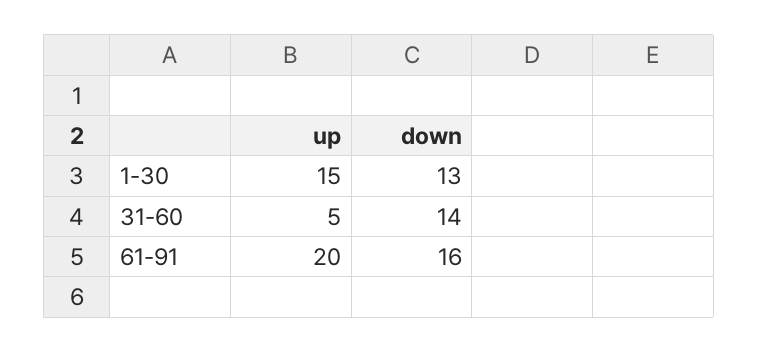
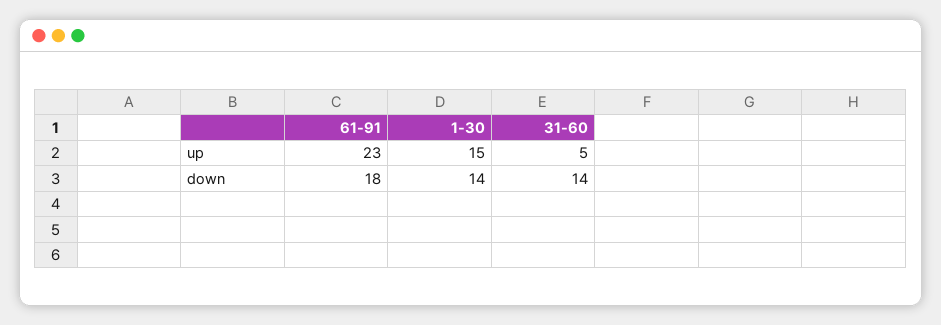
  {
    "up": {
      "1-30": 15,
      "31-60": 5,
-     "61-91": 20
+     "61-91": 23
    },
    "down": {
-     "1-30": 13,
+     "1-30": 14,
      "31-60": 14,
-     "61-91": 16
+     "61-91": 18
    }
  }

